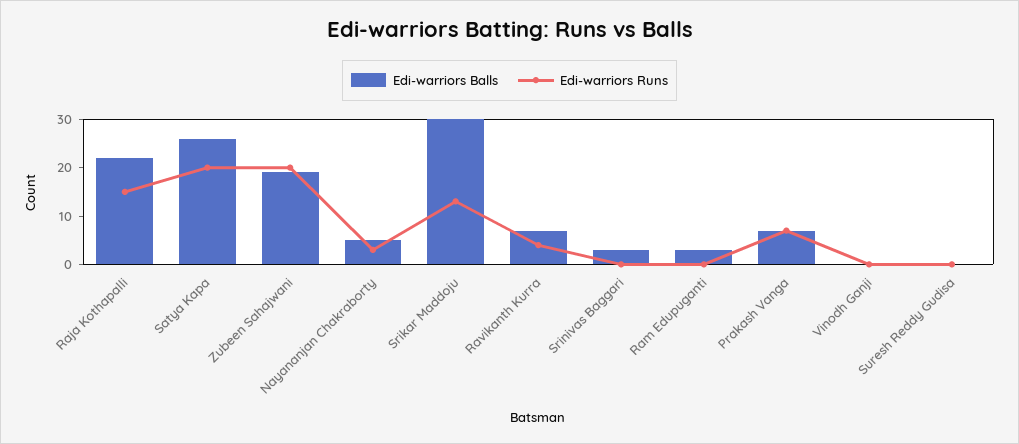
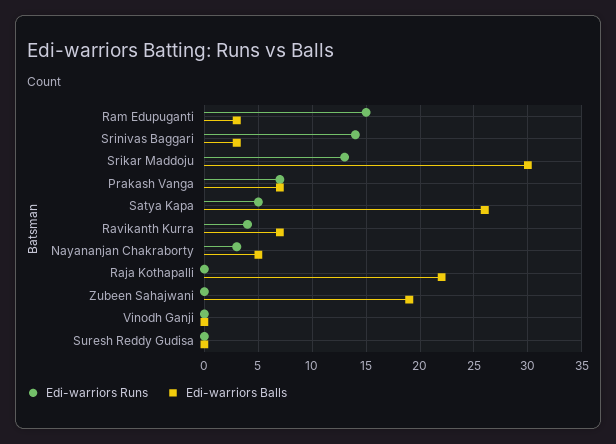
  {
    "Edi-warriors Balls": {
      "Raja Kothapalli": 22,
      "Satya Kapa": 26,
      "Zubeen Sahajwani": 19,
      "Nayananjan Chakraborty": 5,
      "Srikar Maddoju": 30,
      "Ravikanth Kurra": 7,
      "Srinivas Baggari": 3,
      "Ram Edupuganti": 3,
      "Prakash Vanga": 7,
      "Vinodh Ganji": 0,
      "Suresh Reddy Gudisa": 0
    },
    "Edi-warriors Runs": {
-     "Raja Kothapalli": 15,
+     "Raja Kothapalli": 0,
-     "Satya Kapa": 20,
+     "Satya Kapa": 5,
-     "Zubeen Sahajwani": 20,
+     "Zubeen Sahajwani": 0,
      "Nayananjan Chakraborty": 3,
      "Srikar Maddoju": 13,
      "Ravikanth Kurra": 4,
-     "Srinivas Baggari": 0,
+     "Srinivas Baggari": 14,
-     "Ram Edupuganti": 0,
+     "Ram Edupuganti": 15,
      "Prakash Vanga": 7,
      "Vinodh Ganji": 0,
      "Suresh Reddy Gudisa": 0
    }
  }

